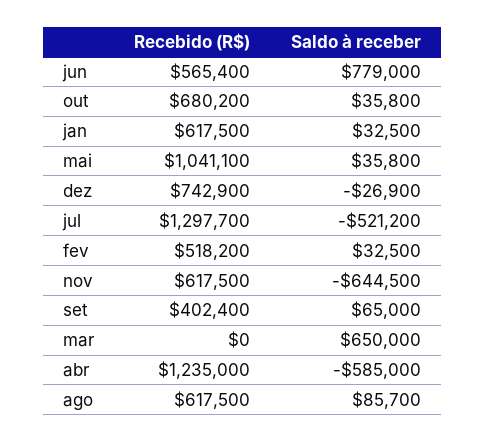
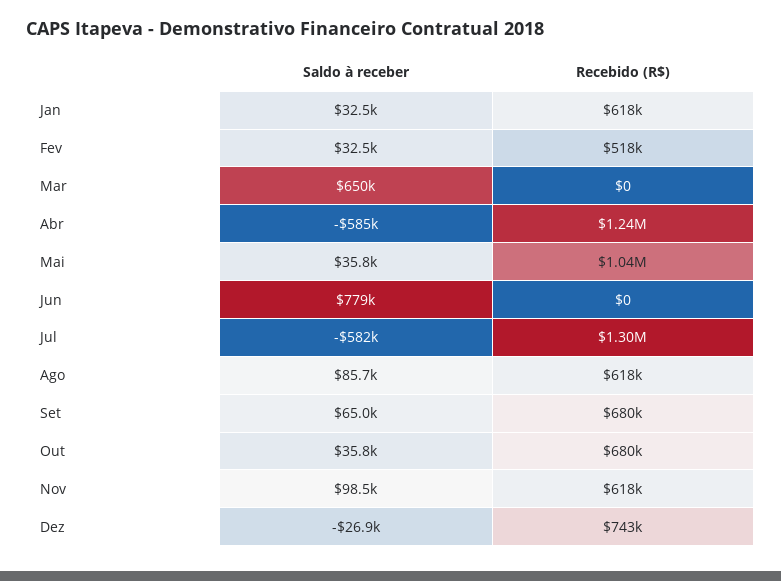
  {
    "Recebido (R$)": {
-     "jun": 565400,
+     "jun": 0,
      "out": 680200,
      "jan": 617500,
      "mai": 1041100,
      "dez": 742900,
      "jul": 1297700,
      "fev": 518200,
      "nov": 617500,
-     "set": 402400,
+     "set": 680000,
      "mar": 0,
      "abr": 1235000,
      "ago": 617500
    },
    "Saldo à receber": {
      "jun": 779000,
      "out": 35800,
      "jan": 32500,
      "mai": 35800,
      "dez": -26900,
-     "jul": -521200,
+     "jul": -582000,
      "fev": 32500,
-     "nov": -644500,
+     "nov": 98500,
      "set": 65000,
      "mar": 650000,
      "abr": -585000,
      "ago": 85700
    }
  }

